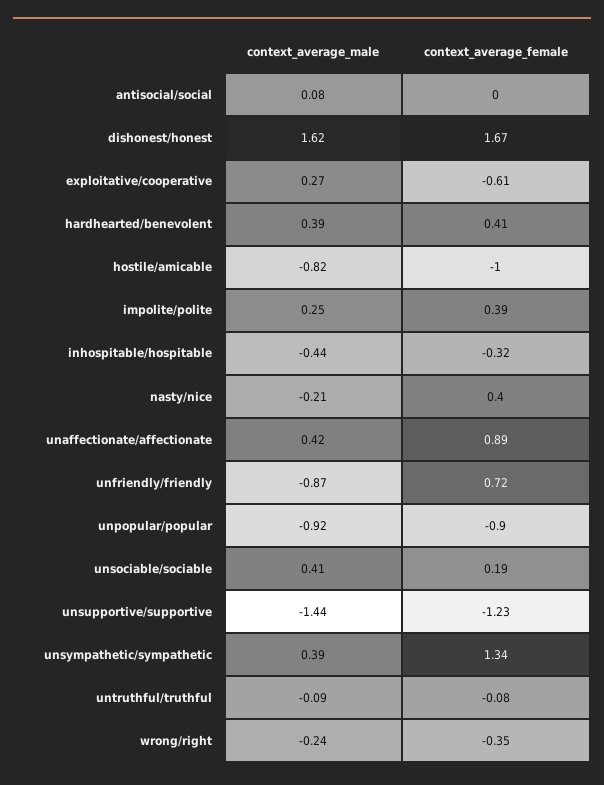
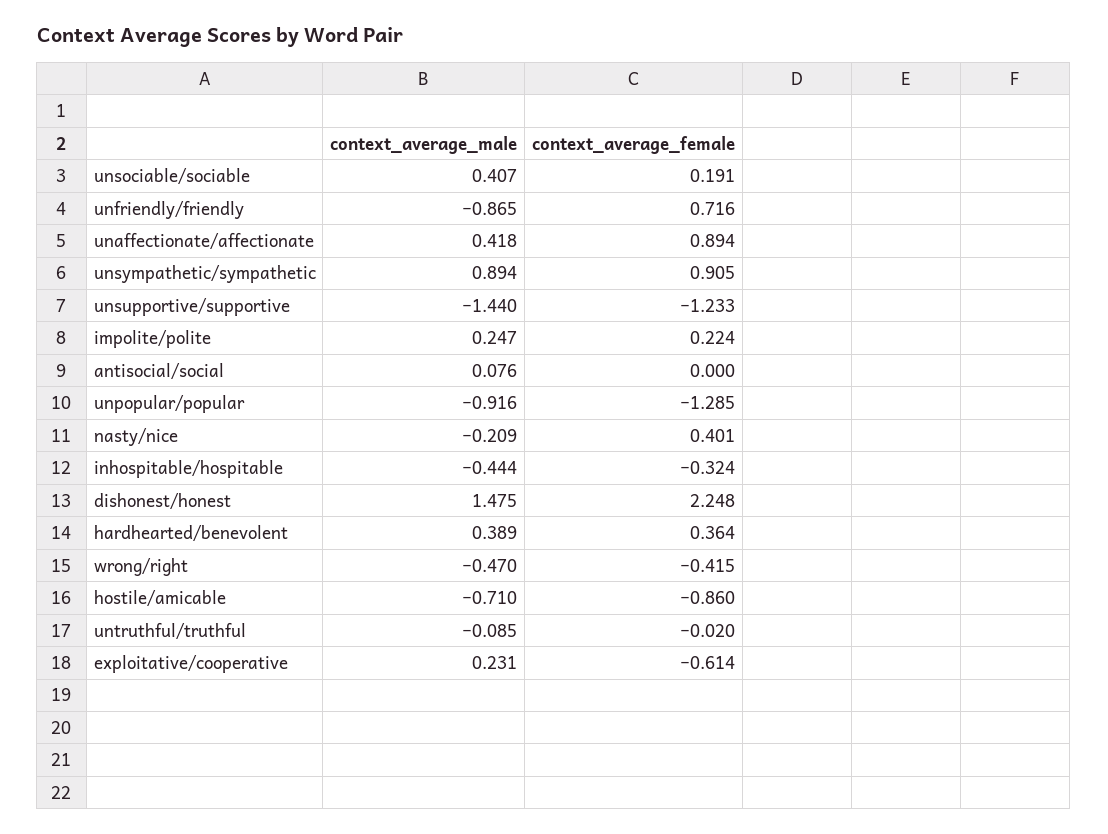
  {
    "context_average_male": {
      "antisocial/social": 0.076,
-     "dishonest/honest": 1.62,
+     "dishonest/honest": 1.475,
-     "exploitative/cooperative": 0.27,
+     "exploitative/cooperative": 0.231,
      "hardhearted/benevolent": 0.389,
-     "hostile/amicable": -0.82,
+     "hostile/amicable": -0.71,
      "impolite/polite": 0.247,
      "inhospitable/hospitable": -0.444,
      "nasty/nice": -0.209,
      "unaffectionate/affectionate": 0.418,
      "unfriendly/friendly": -0.865,
      "unpopular/popular": -0.916,
      "unsociable/sociable": 0.407,
      "unsupportive/supportive": -1.44,
-     "unsympathetic/sympathetic": 0.39,
+     "unsympathetic/sympathetic": 0.894,
      "untruthful/truthful": -0.085,
-     "wrong/right": -0.24
+     "wrong/right": -0.47
    },
    "context_average_female": {
      "antisocial/social": 0,
-     "dishonest/honest": 1.67,
+     "dishonest/honest": 2.248,
      "exploitative/cooperative": -0.614,
-     "hardhearted/benevolent": 0.41,
+     "hardhearted/benevolent": 0.364,
-     "hostile/amicable": -1,
+     "hostile/amicable": -0.86,
-     "impolite/polite": 0.39,
+     "impolite/polite": 0.224,
      "inhospitable/hospitable": -0.324,
      "nasty/nice": 0.401,
      "unaffectionate/affectionate": 0.894,
      "unfriendly/friendly": 0.716,
-     "unpopular/popular": -0.9,
+     "unpopular/popular": -1.285,
      "unsociable/sociable": 0.191,
      "unsupportive/supportive": -1.233,
-     "unsympathetic/sympathetic": 1.34,
+     "unsympathetic/sympathetic": 0.905,
-     "untruthful/truthful": -0.08,
+     "untruthful/truthful": -0.02,
-     "wrong/right": -0.35
+     "wrong/right": -0.415
    }
  }

